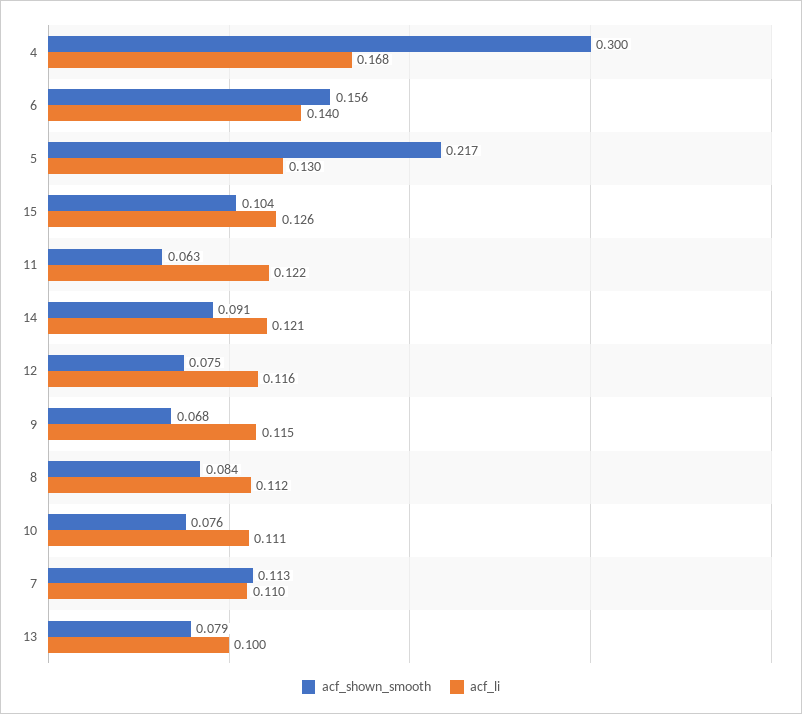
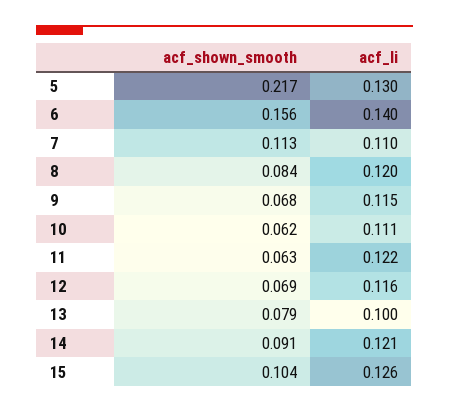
  {
    "acf_shown_smooth": {
-     "4": 0.3,
      "6": 0.156,
      "5": 0.217,
      "15": 0.104,
      "11": 0.063,
      "14": 0.091,
-     "12": 0.075,
+     "12": 0.069,
      "9": 0.068,
      "8": 0.084,
-     "10": 0.076,
+     "10": 0.062,
      "7": 0.113,
      "13": 0.079
    },
    "acf_li": {
-     "4": 0.168,
      "6": 0.14,
      "5": 0.13,
      "15": 0.126,
      "11": 0.122,
      "14": 0.121,
      "12": 0.116,
      "9": 0.115,
-     "8": 0.112,
+     "8": 0.12,
      "10": 0.111,
      "7": 0.11,
      "13": 0.1
    }
  }

